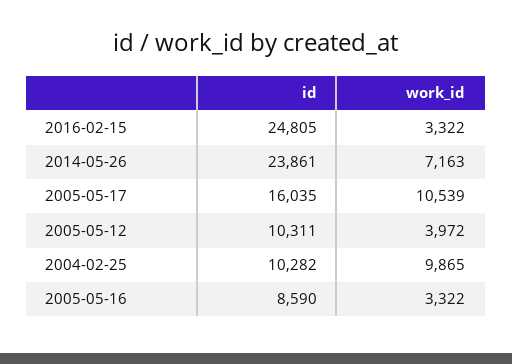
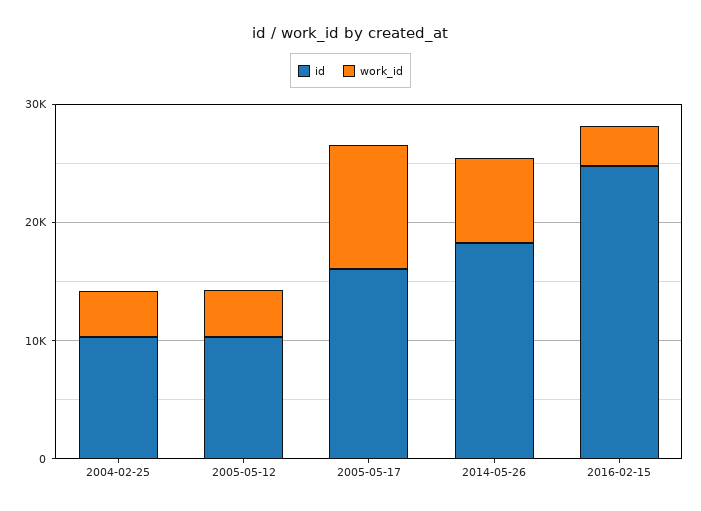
  {
    "id": {
      "2016-02-15": 24805,
-     "2014-05-26": 23861,
+     "2014-05-26": 18000,
      "2005-05-17": 16035,
      "2005-05-12": 10311,
-     "2004-02-25": 10282,
+     "2004-02-25": 10282
-     "2005-05-16": 8590
    },
    "work_id": {
      "2016-02-15": 3322,
      "2014-05-26": 7163,
      "2005-05-17": 10539,
      "2005-05-12": 3972,
-     "2004-02-25": 9865,
+     "2004-02-25": 4000
-     "2005-05-16": 3322
    }
  }

